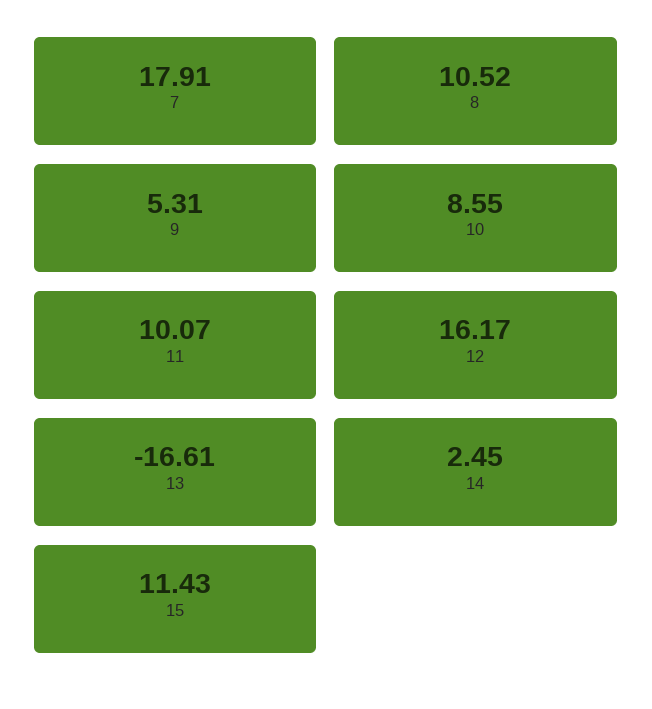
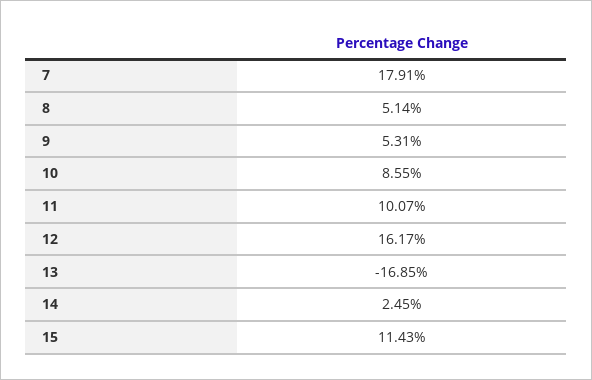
  {
    "7": 17.91,
-   "8": 10.52,
+   "8": 5.14,
    "9": 5.31,
    "10": 8.55,
    "11": 10.07,
    "12": 16.17,
-   "13": -16.61,
+   "13": -16.85,
    "14": 2.45,
    "15": 11.43
  }

